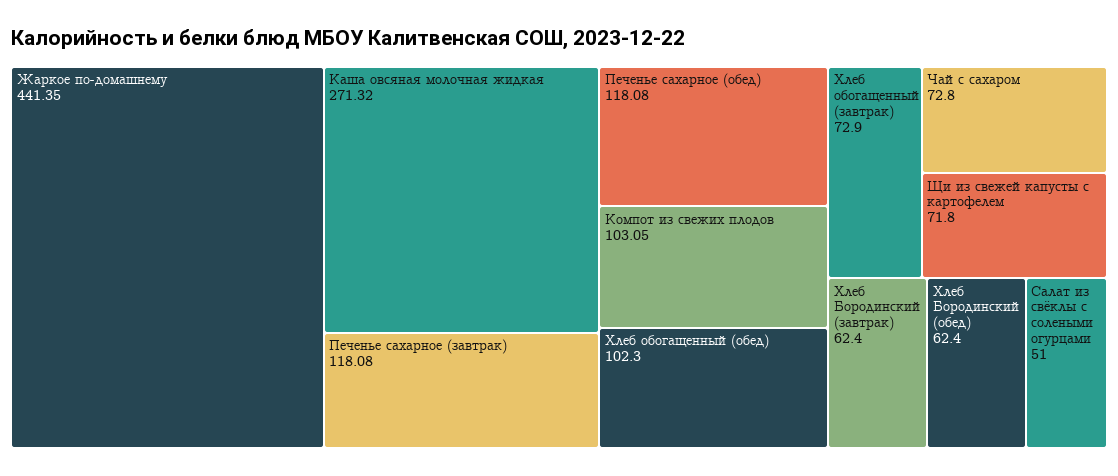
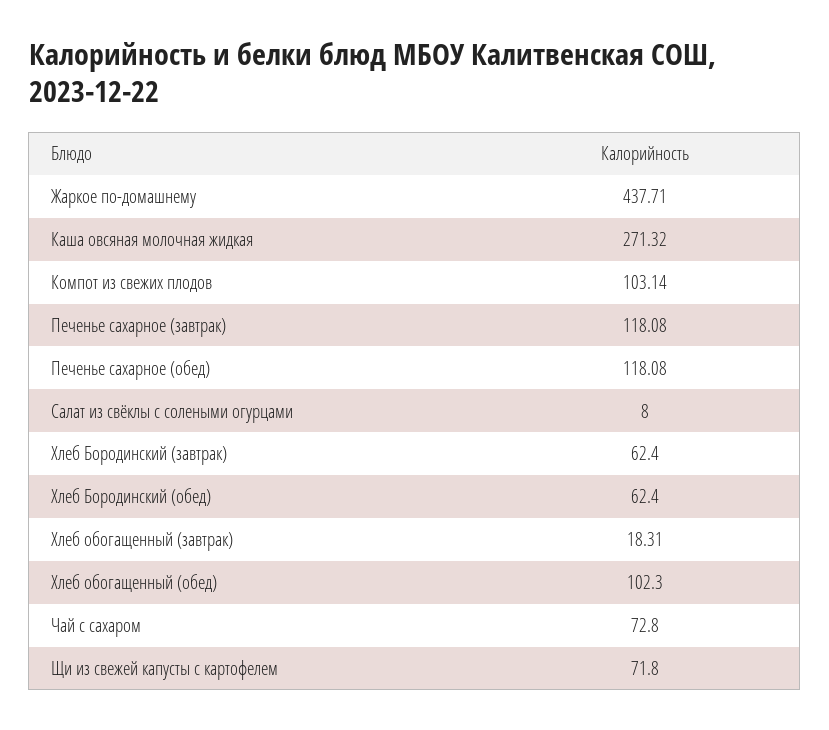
  {
-   "Жаркое по-домашнему": 441.35,
+   "Жаркое по-домашнему": 437.71,
    "Каша овсяная молочная жидкая": 271.32,
    "Печенье сахарное (завтрак)": 118.08,
    "Печенье сахарное (обед)": 118.08,
-   "Компот из свежих плодов": 103.05,
+   "Компот из свежих плодов": 103.14,
    "Хлеб обогащенный (обед)": 102.3,
-   "Хлеб обогащенный (завтрак)": 72.9,
+   "Хлеб обогащенный (завтрак)": 18.31,
    "Чай с сахаром": 72.8,
    "Щи из свежей капусты с картофелем": 71.8,
    "Хлеб Бородинский (завтрак)": 62.4,
    "Хлеб Бородинский (обед)": 62.4,
-   "Салат из свёклы с солеными огурцами": 51
+   "Салат из свёклы с солеными огурцами": 8
  }

